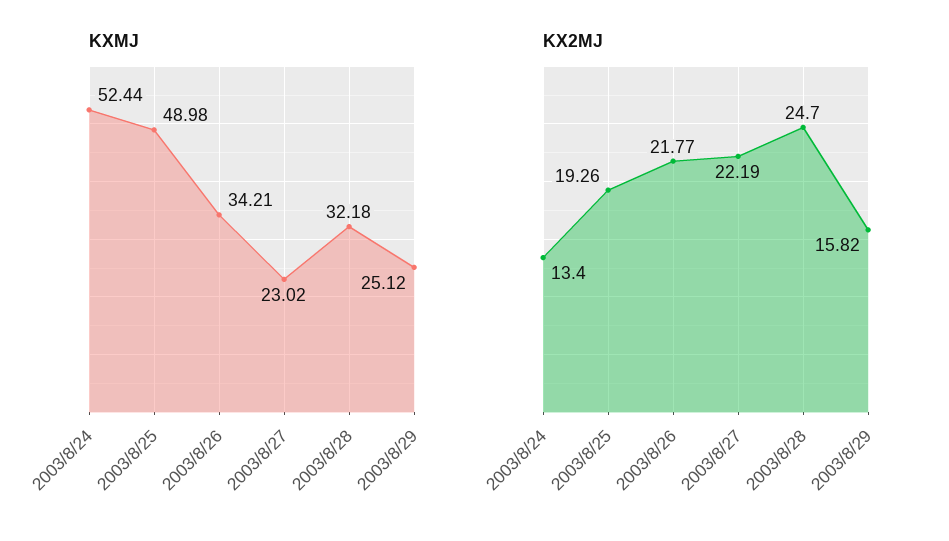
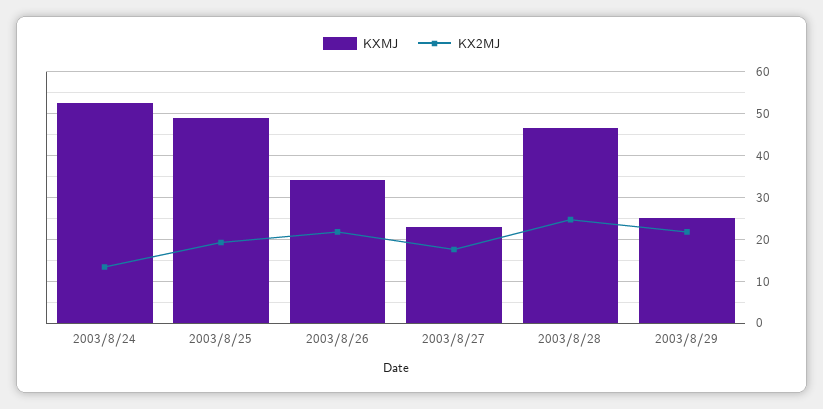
  {
    "KXMJ": {
      "2003/8/24": 52.44,
      "2003/8/25": 48.98,
      "2003/8/26": 34.21,
      "2003/8/27": 23.02,
-     "2003/8/28": 32.18,
+     "2003/8/28": 46,
      "2003/8/29": 25.12
    },
    "KX2MJ": {
      "2003/8/24": 13.4,
      "2003/8/25": 19.26,
      "2003/8/26": 21.77,
-     "2003/8/27": 22.19,
+     "2003/8/27": 18,
      "2003/8/28": 24.7,
-     "2003/8/29": 15.82
+     "2003/8/29": 22
    }
  }

